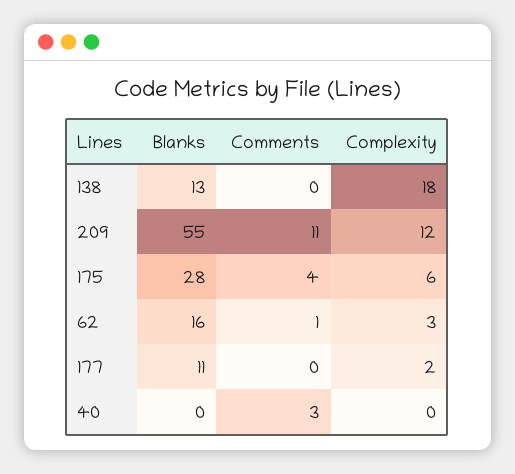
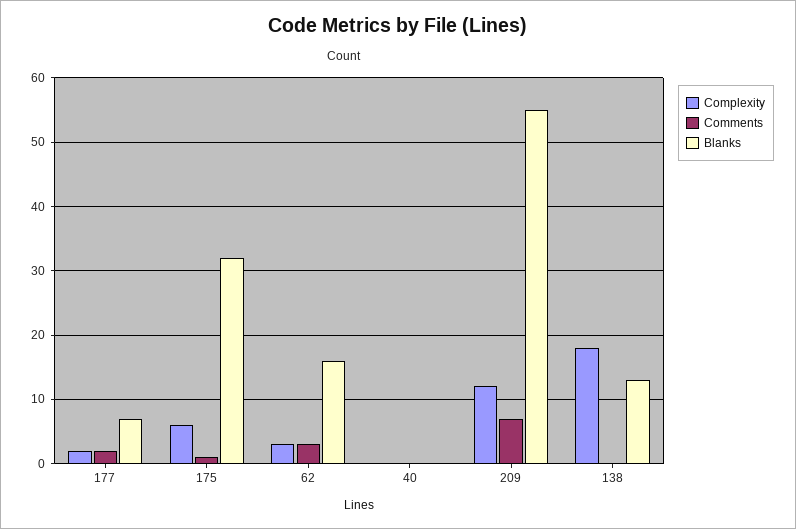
  {
    "Blanks": {
      "138": 13,
      "209": 55,
-     "175": 28,
+     "175": 32,
      "62": 16,
-     "177": 11,
+     "177": 7,
      "40": 0
    },
    "Comments": {
      "138": 0,
-     "209": 11,
+     "209": 7,
-     "175": 4,
+     "175": 1,
-     "62": 1,
+     "62": 3,
-     "177": 0,
+     "177": 2,
-     "40": 3
+     "40": 0
    },
    "Complexity": {
      "138": 18,
      "209": 12,
      "175": 6,
      "62": 3,
      "177": 2,
      "40": 0
    }
  }

